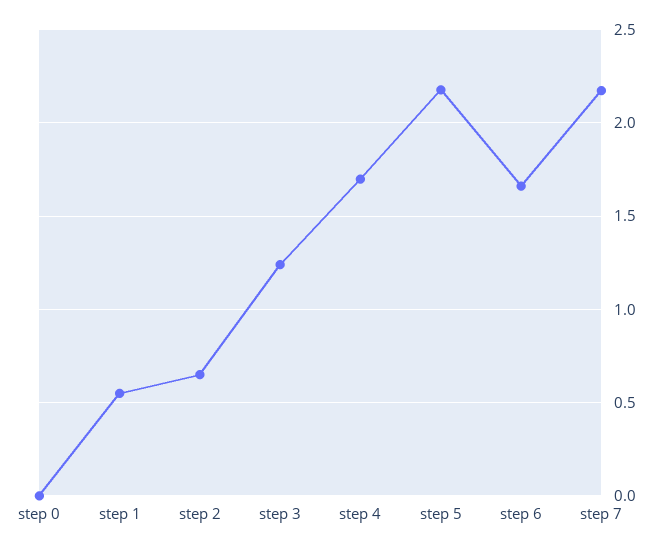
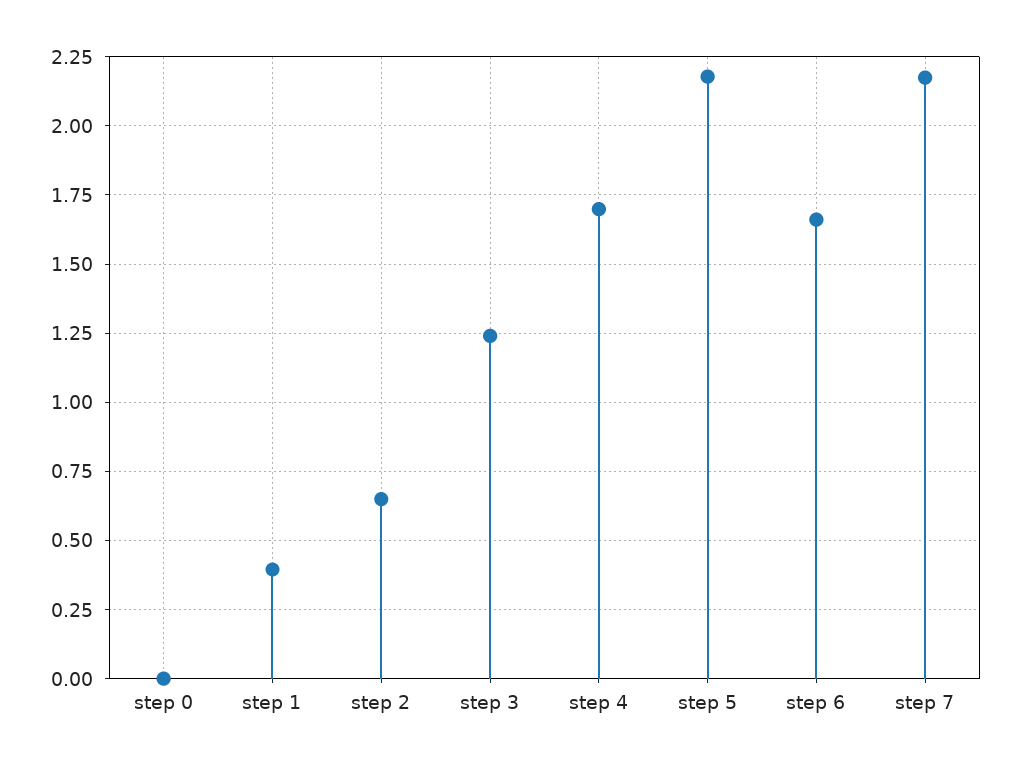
  {
    "step 0": 0,
-   "step 1": 0.55,
+   "step 1": 0.4,
    "step 2": 0.65,
    "step 3": 1.25,
    "step 4": 1.7,
    "step 5": 2.175,
    "step 6": 1.65,
    "step 7": 2.175
  }

